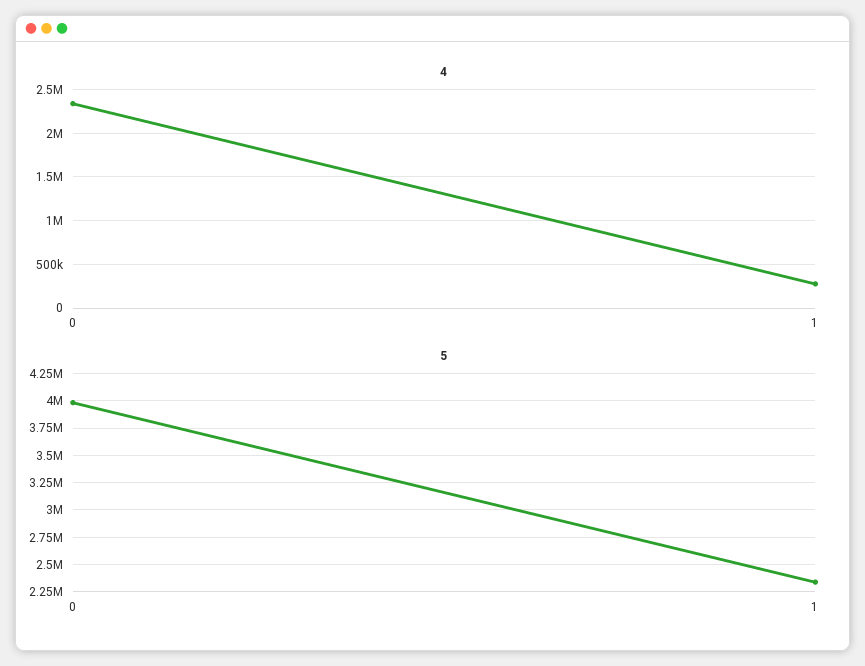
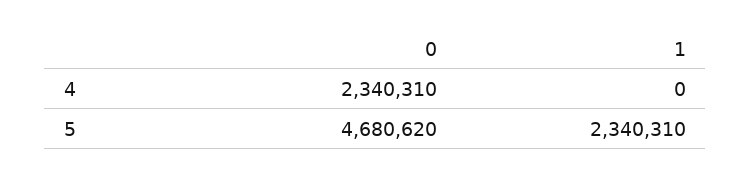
  {
    "4": {
      "0": 2340310,
-     "1": 300000
+     "1": 0
    },
    "5": {
-     "0": 4000000,
+     "0": 4680620,
      "1": 2340310
    }
  }

